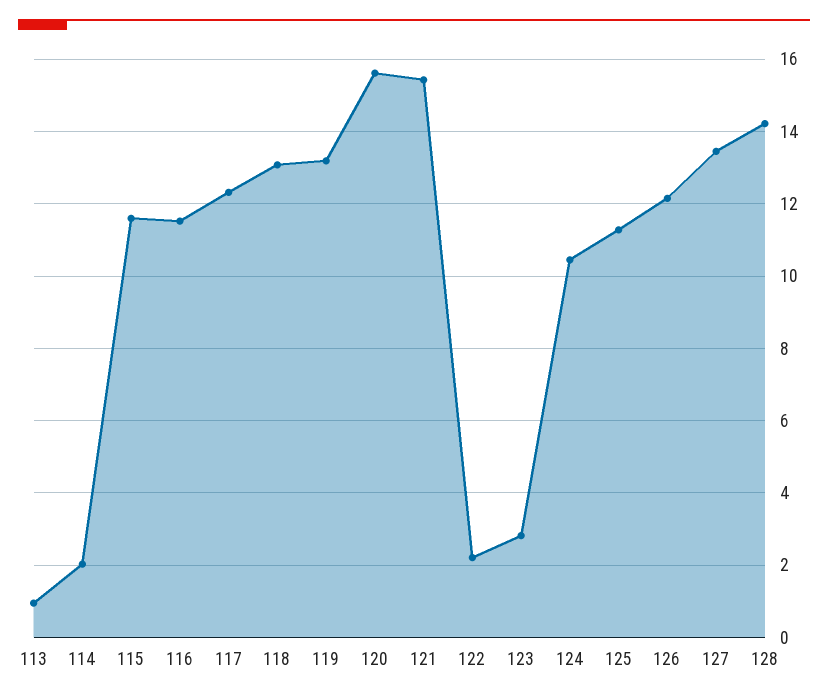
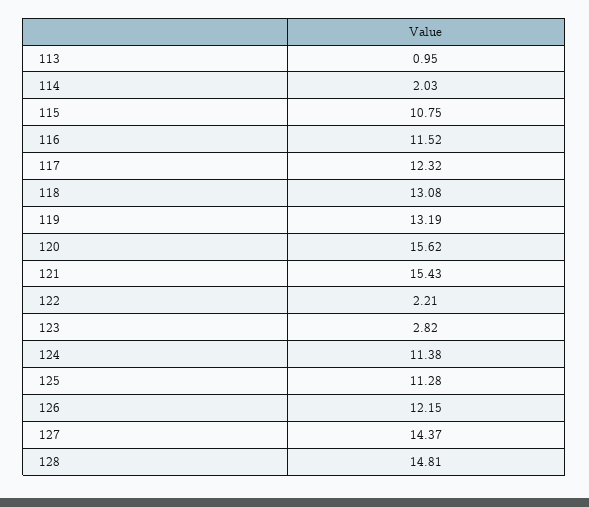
  {
    "113": 0.95,
    "114": 2.03,
-   "115": 11.6,
+   "115": 10.75,
    "116": 11.52,
    "117": 12.32,
    "118": 13.08,
    "119": 13.19,
    "120": 15.62,
    "121": 15.43,
    "122": 2.21,
    "123": 2.82,
-   "124": 10.4,
+   "124": 11.38,
    "125": 11.28,
    "126": 12.15,
-   "127": 13.4,
+   "127": 14.37,
-   "128": 14.2
+   "128": 14.81
  }

